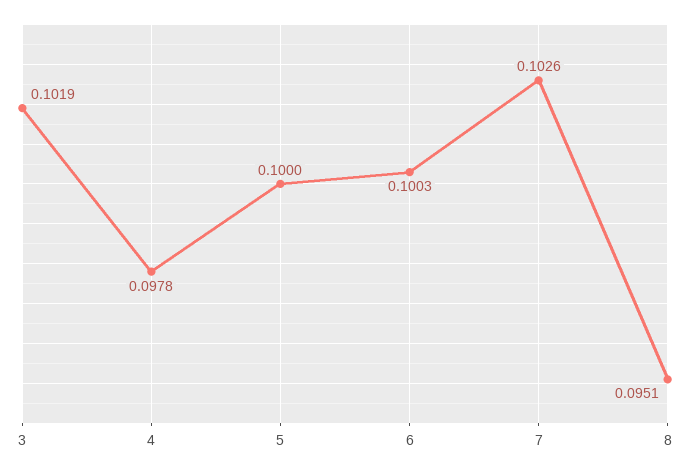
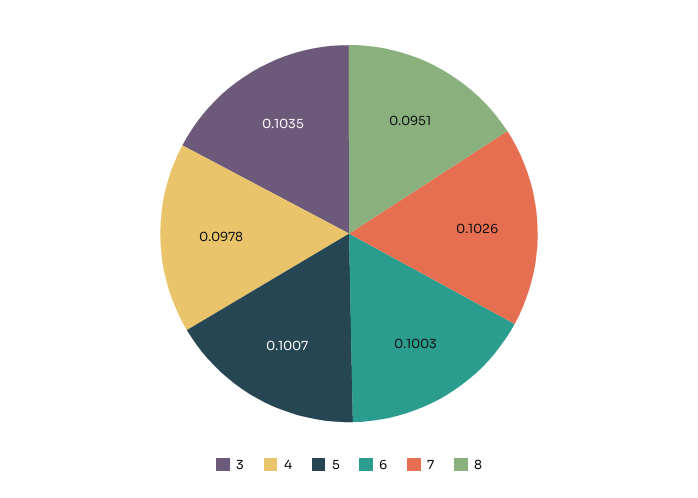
  {
-   "3": 0.1019,
+   "3": 0.1035,
    "4": 0.0978,
-   "5": 0.1,
+   "5": 0.1007,
    "6": 0.1003,
    "7": 0.1026,
    "8": 0.0951
  }

